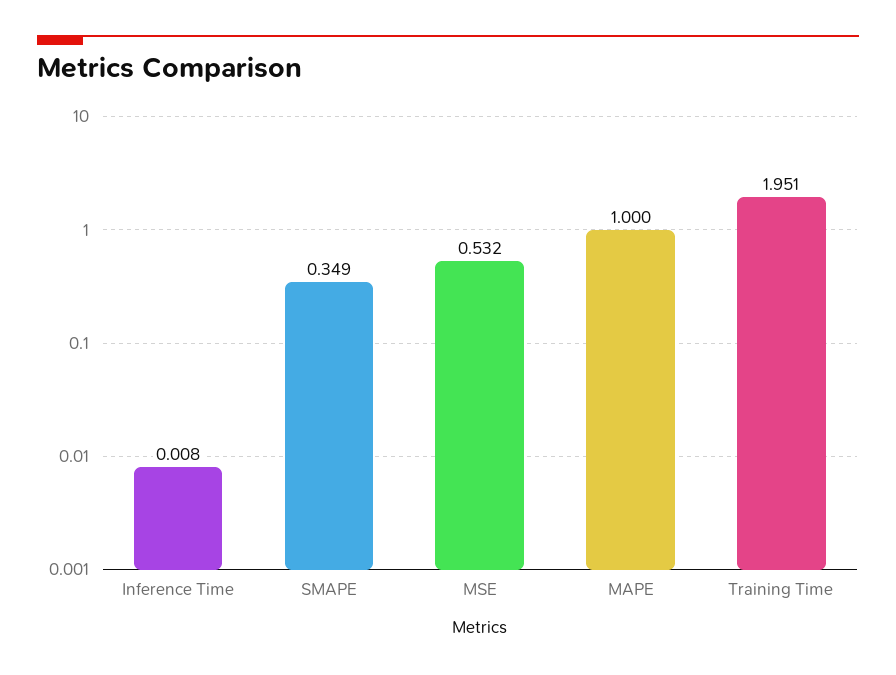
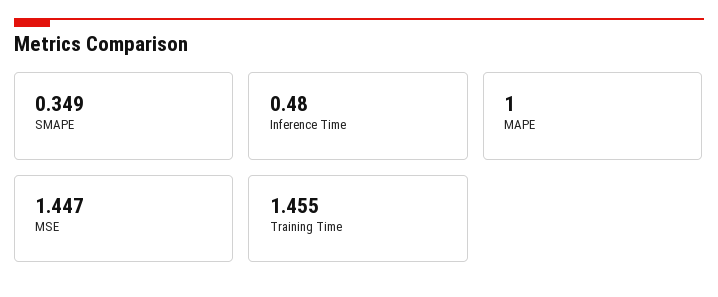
  {
-   "Inference Time": 0.008,
+   "Inference Time": 0.48,
    "SMAPE": 0.349,
-   "MSE": 0.532,
+   "MSE": 1.447,
    "MAPE": 1,
-   "Training Time": 1.951
+   "Training Time": 1.455
  }

